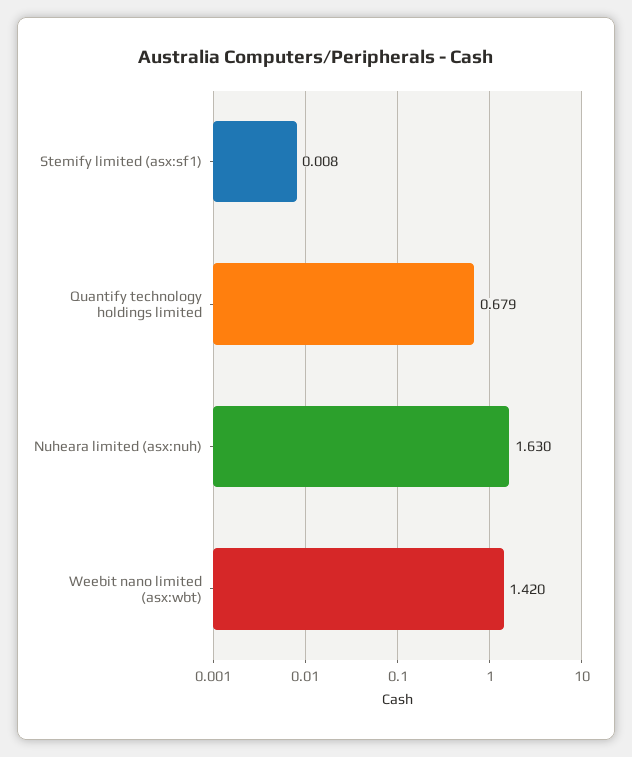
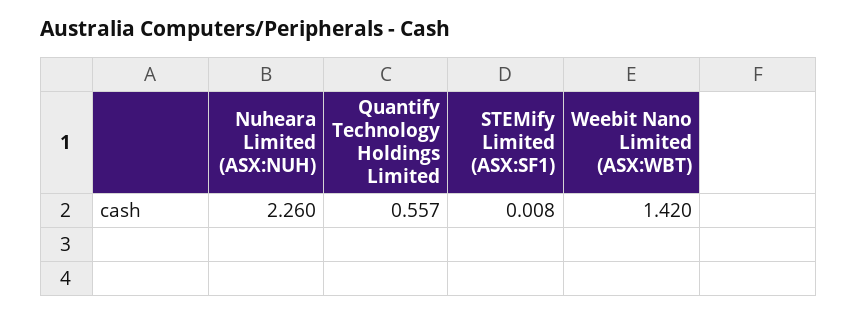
  {
    "Stemify limited (asx:sf1)": 0.008,
-   "Quantify technology holdings limited": 0.679,
+   "Quantify technology holdings limited": 0.557,
-   "Nuheara limited (asx:nuh)": 1.63,
+   "Nuheara limited (asx:nuh)": 2.26,
    "Weebit nano limited (asx:wbt)": 1.42
  }

